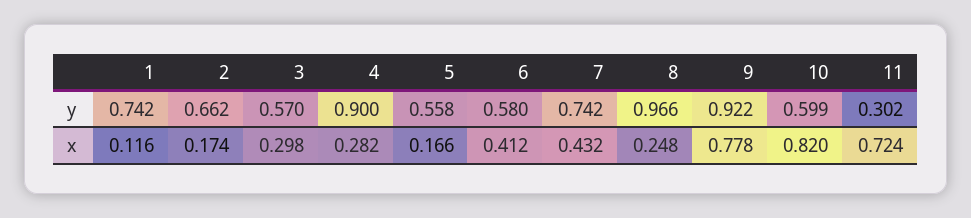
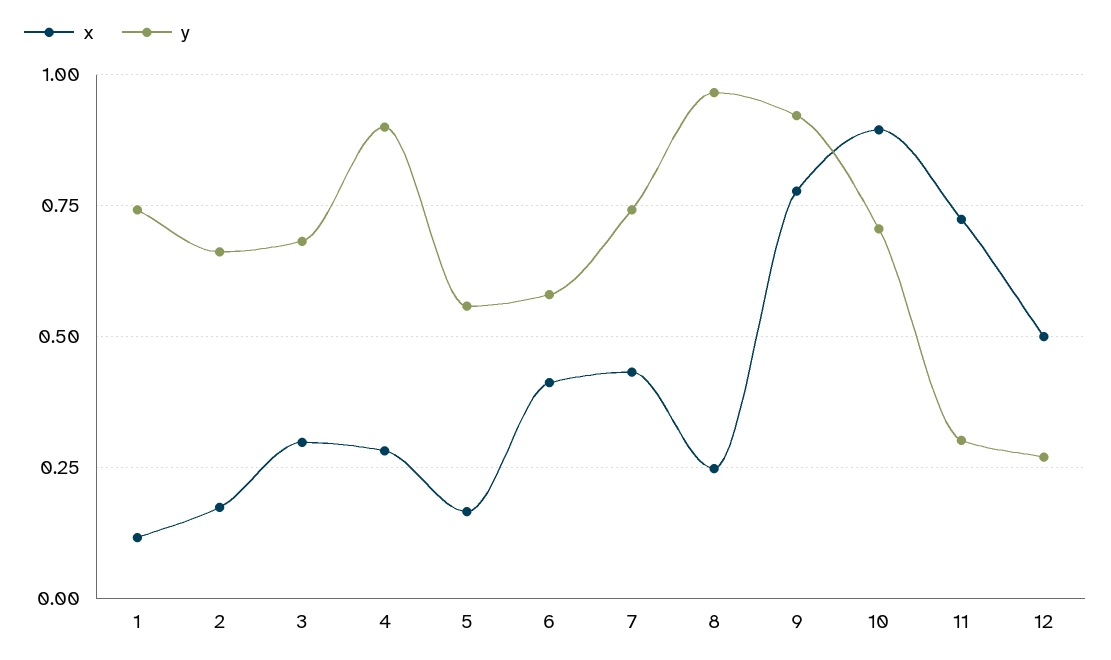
  {
    "y": {
      "1": 0.742,
      "2": 0.662,
-     "3": 0.57,
+     "3": 0.675,
      "4": 0.9,
      "5": 0.558,
      "6": 0.58,
      "7": 0.742,
      "8": 0.966,
      "9": 0.922,
-     "10": 0.599,
+     "10": 0.7,
-     "11": 0.302
+     "11": 0.302,
+     "12": 0.275
    },
    "x": {
      "1": 0.116,
      "2": 0.174,
      "3": 0.298,
      "4": 0.282,
      "5": 0.166,
      "6": 0.412,
      "7": 0.432,
      "8": 0.248,
      "9": 0.778,
-     "10": 0.82,
+     "10": 0.9,
-     "11": 0.724
+     "11": 0.724,
+     "12": 0.5
    }
  }

